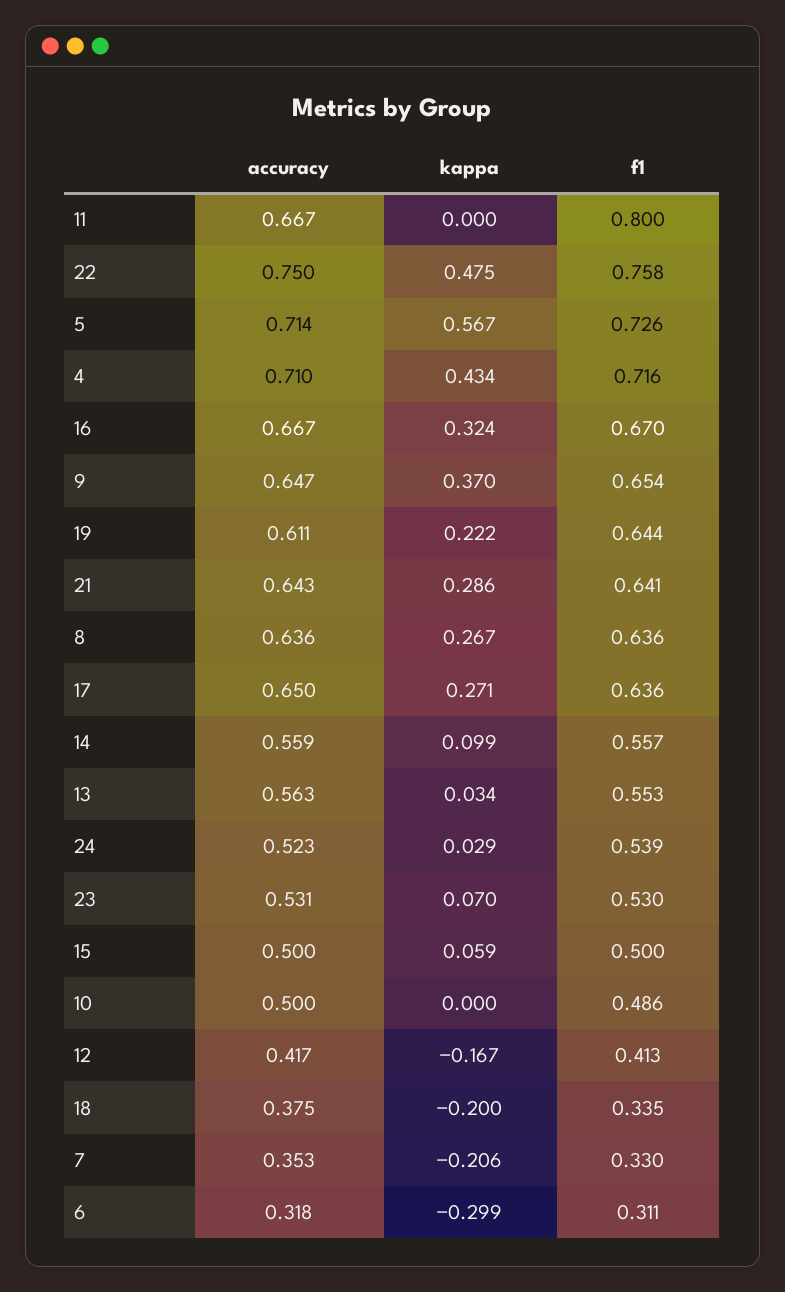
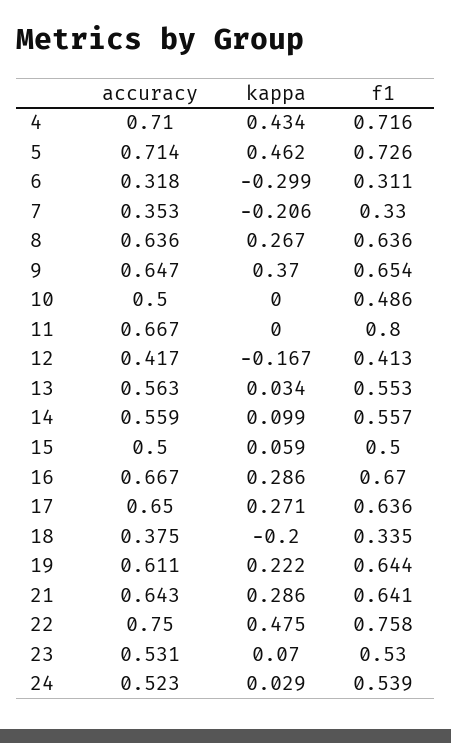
  {
    "accuracy": {
      "11": 0.667,
      "22": 0.75,
      "5": 0.714,
      "4": 0.71,
      "16": 0.667,
      "9": 0.647,
      "19": 0.611,
      "21": 0.643,
      "8": 0.636,
      "17": 0.65,
      "14": 0.559,
      "13": 0.563,
      "24": 0.523,
      "23": 0.531,
      "15": 0.5,
      "10": 0.5,
      "12": 0.417,
      "18": 0.375,
      "7": 0.353,
      "6": 0.318
    },
    "kappa": {
      "11": 0,
      "22": 0.475,
-     "5": 0.567,
+     "5": 0.462,
      "4": 0.434,
-     "16": 0.324,
+     "16": 0.286,
      "9": 0.37,
      "19": 0.222,
      "21": 0.286,
      "8": 0.267,
      "17": 0.271,
      "14": 0.099,
      "13": 0.034,
      "24": 0.029,
      "23": 0.07,
      "15": 0.059,
      "10": 0,
      "12": -0.167,
      "18": -0.2,
      "7": -0.206,
      "6": -0.299
    },
    "f1": {
      "11": 0.8,
      "22": 0.758,
      "5": 0.726,
      "4": 0.716,
      "16": 0.67,
      "9": 0.654,
      "19": 0.644,
      "21": 0.641,
      "8": 0.636,
      "17": 0.636,
      "14": 0.557,
      "13": 0.553,
      "24": 0.539,
      "23": 0.53,
      "15": 0.5,
      "10": 0.486,
      "12": 0.413,
      "18": 0.335,
      "7": 0.33,
      "6": 0.311
    }
  }

